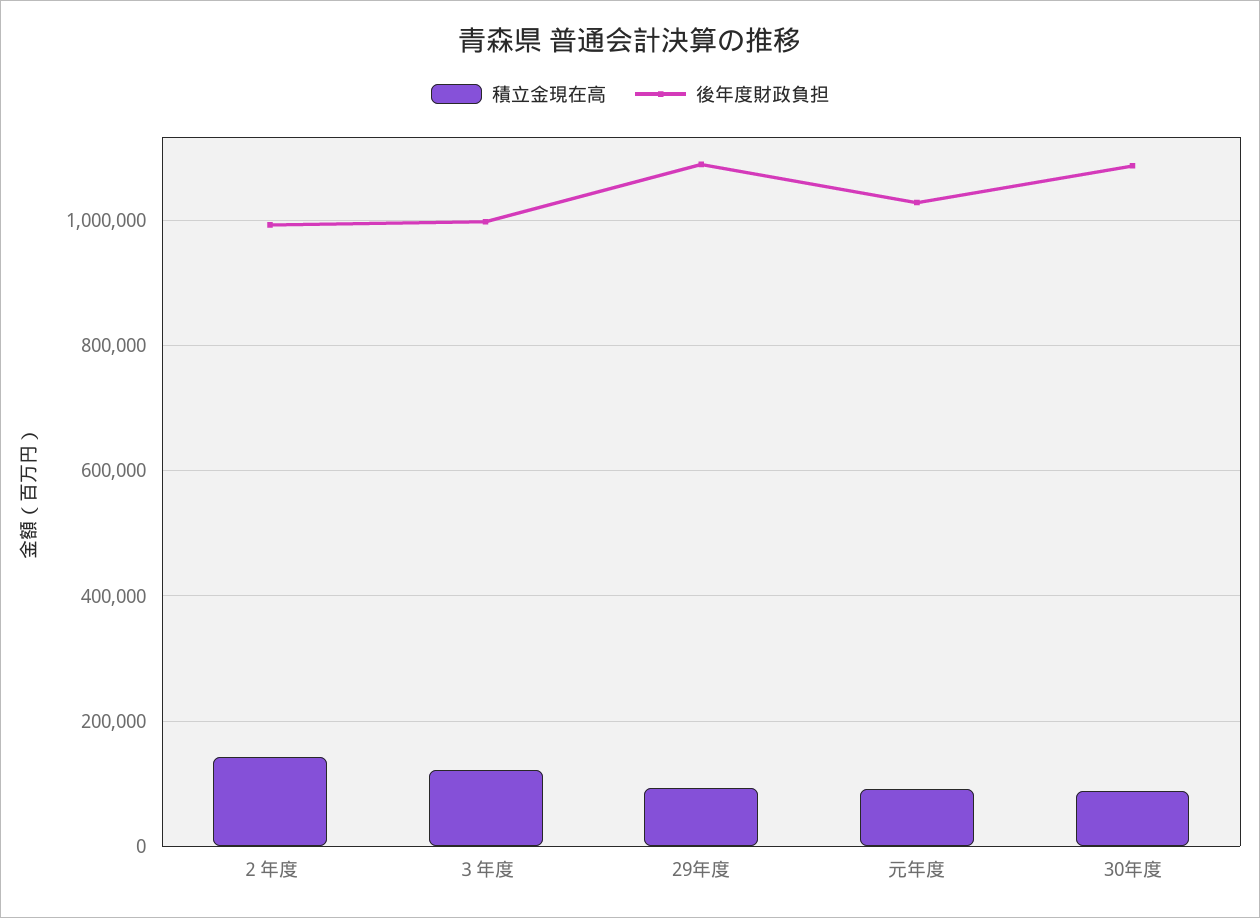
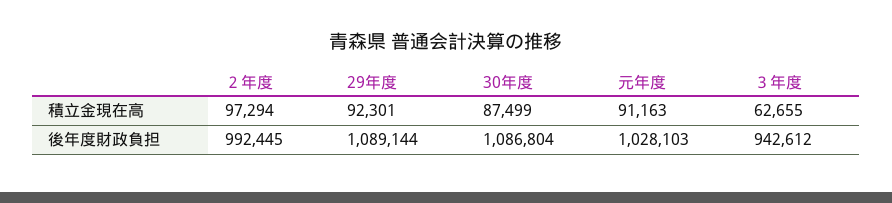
  {
    "積立金現在高": {
-     "２年度": 140000,
+     "２年度": 97294,
-     "３年度": 120000,
+     "３年度": 62655,
      "29年度": 92301,
      "元年度": 91163,
      "30年度": 87499
    },
    "後年度財政負担": {
      "２年度": 992445,
-     "３年度": 1000000,
+     "３年度": 942612,
      "29年度": 1089144,
      "元年度": 1028103,
      "30年度": 1086804
    }
  }

